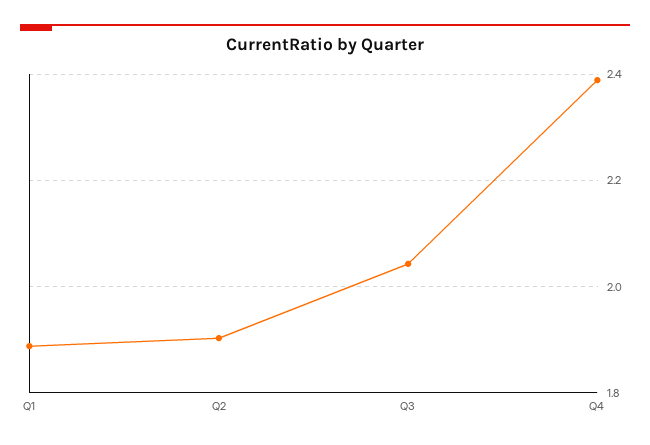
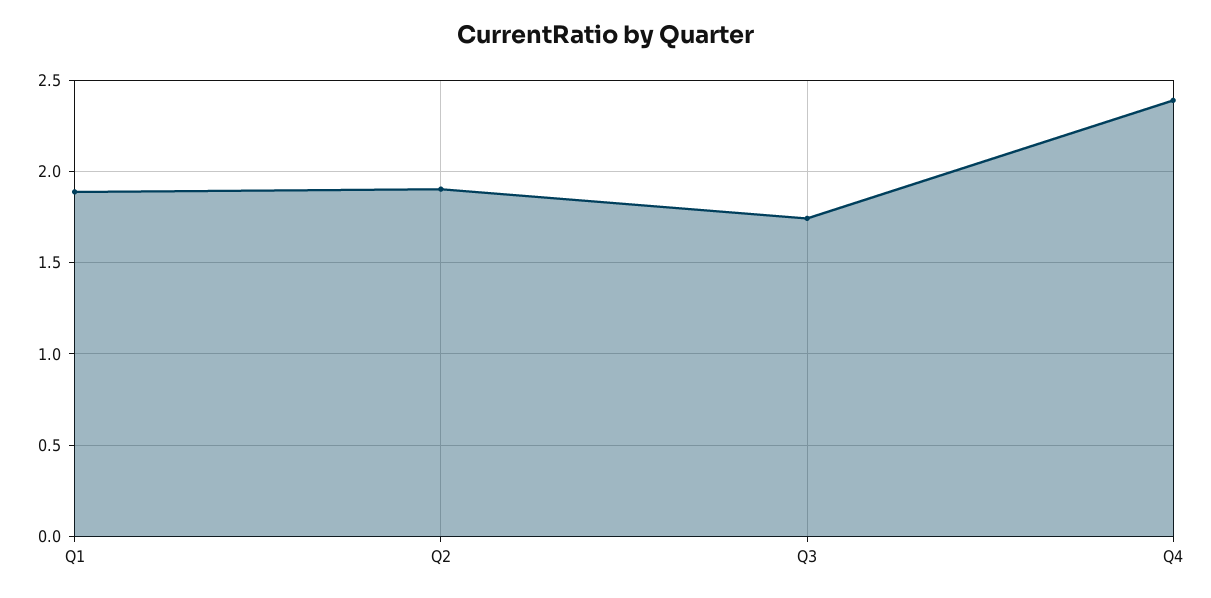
  {
    "Q1": 1.88,
    "Q2": 1.9,
-   "Q3": 2.04,
+   "Q3": 1.75,
    "Q4": 2.38
  }

